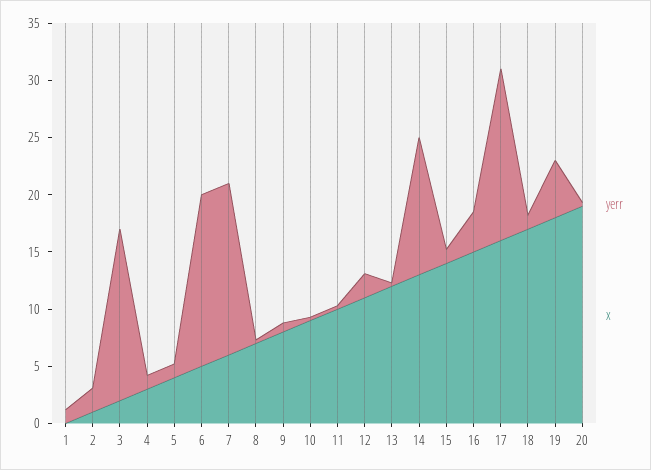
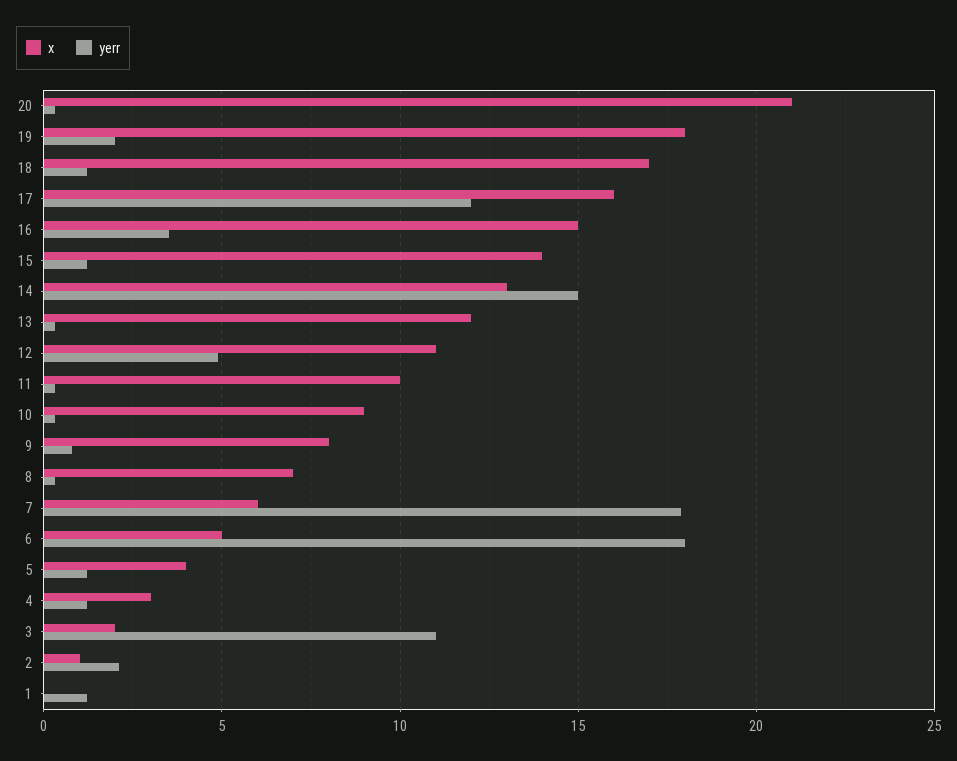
  {
    "yerr": {
      "1": 1,
      "2": 2,
-     "3": 15,
+     "3": 11,
      "4": 1,
      "5": 1,
-     "6": 15,
+     "6": 18,
-     "7": 15,
+     "7": 18,
      "8": 0.5,
      "9": 1,
      "10": 0.5,
      "11": 0.5,
-     "12": 2,
+     "12": 5,
      "13": 0.5,
-     "14": 12,
+     "14": 15,
      "15": 1,
      "16": 3.5,
-     "17": 15,
+     "17": 12,
      "18": 1,
-     "19": 5,
+     "19": 2,
      "20": 0.5
    },
    "x": {
      "1": 0,
      "2": 1,
      "3": 2,
      "4": 3,
      "5": 4,
      "6": 5,
      "7": 6,
      "8": 7,
      "9": 8,
      "10": 9,
      "11": 10,
      "12": 11,
      "13": 12,
      "14": 13,
      "15": 14,
      "16": 15,
      "17": 16,
      "18": 17,
      "19": 18,
-     "20": 19
+     "20": 21
    }
  }

